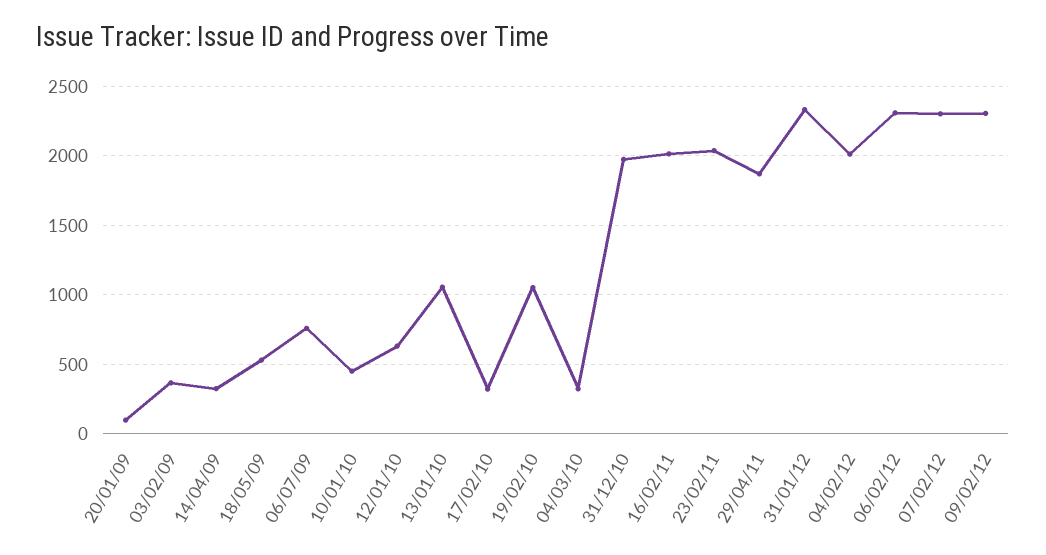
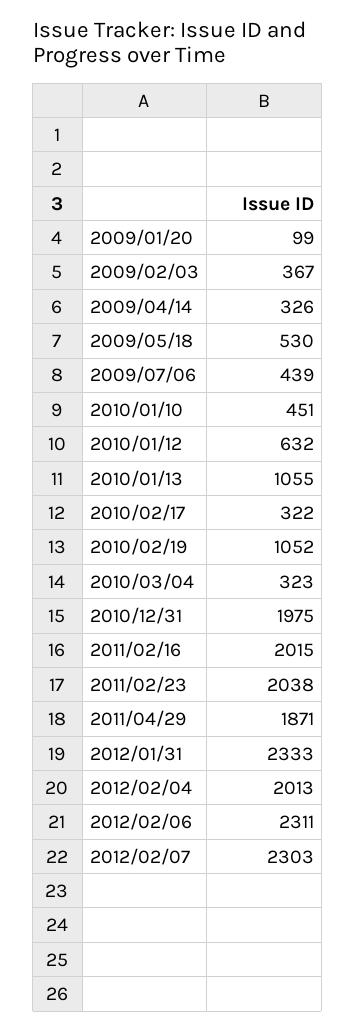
  {
    "20/01/09": 99,
    "03/02/09": 367,
    "14/04/09": 326,
    "18/05/09": 530,
-   "06/07/09": 750,
+   "06/07/09": 439,
    "10/01/10": 451,
    "12/01/10": 632,
    "13/01/10": 1055,
    "17/02/10": 322,
    "19/02/10": 1052,
    "04/03/10": 323,
    "31/12/10": 1975,
    "16/02/11": 2015,
    "23/02/11": 2038,
    "29/04/11": 1871,
    "31/01/12": 2333,
    "04/02/12": 2013,
    "06/02/12": 2311,
-   "07/02/12": 2303,
+   "07/02/12": 2303
-   "09/02/12": 2300
  }

